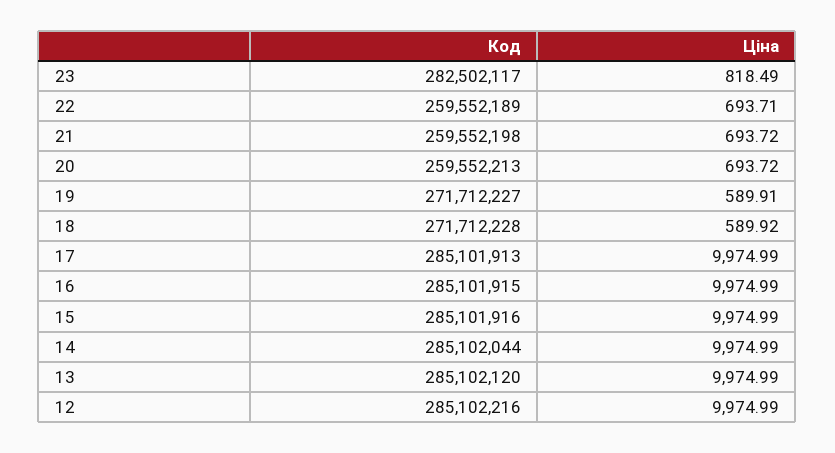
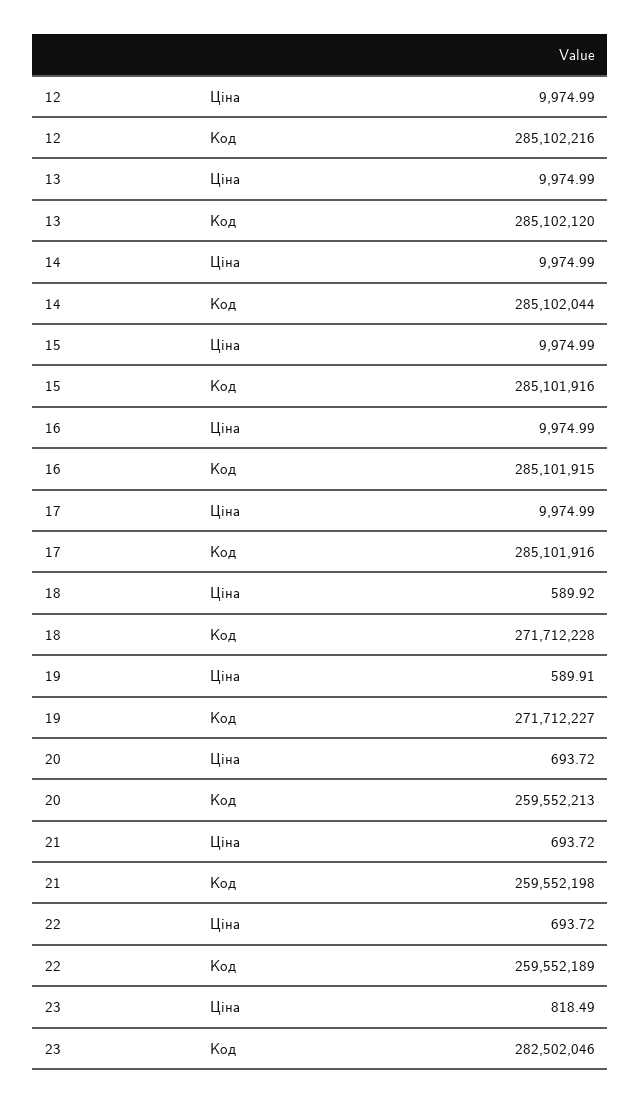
  {
    "Код": {
-     "23": 282502117,
+     "23": 282502046,
      "22": 259552189,
      "21": 259552198,
      "20": 259552213,
      "19": 271712227,
      "18": 271712228,
-     "17": 285101913,
+     "17": 285101916,
      "16": 285101915,
      "15": 285101916,
      "14": 285102044,
      "13": 285102120,
      "12": 285102216
    },
    "Ціна": {
      "23": 818.49,
-     "22": 693.71,
+     "22": 693.72,
      "21": 693.72,
      "20": 693.72,
      "19": 589.91,
      "18": 589.92,
      "17": 9974.99,
      "16": 9974.99,
      "15": 9974.99,
      "14": 9974.99,
      "13": 9974.99,
      "12": 9974.99
    }
  }

